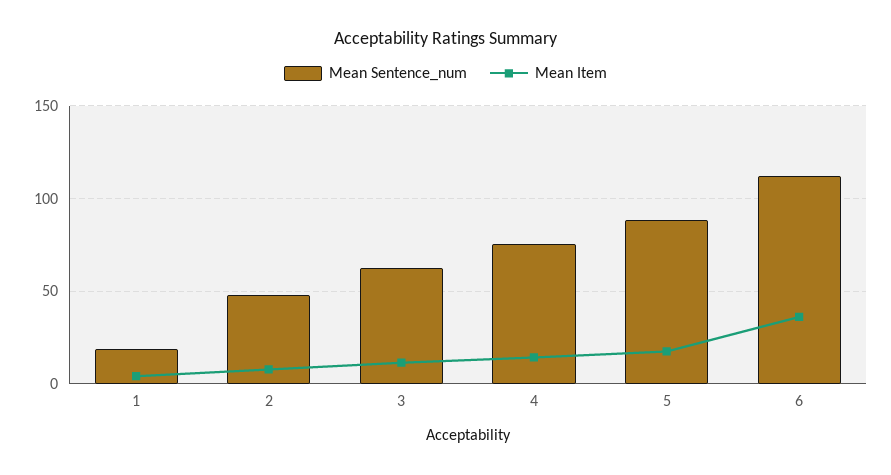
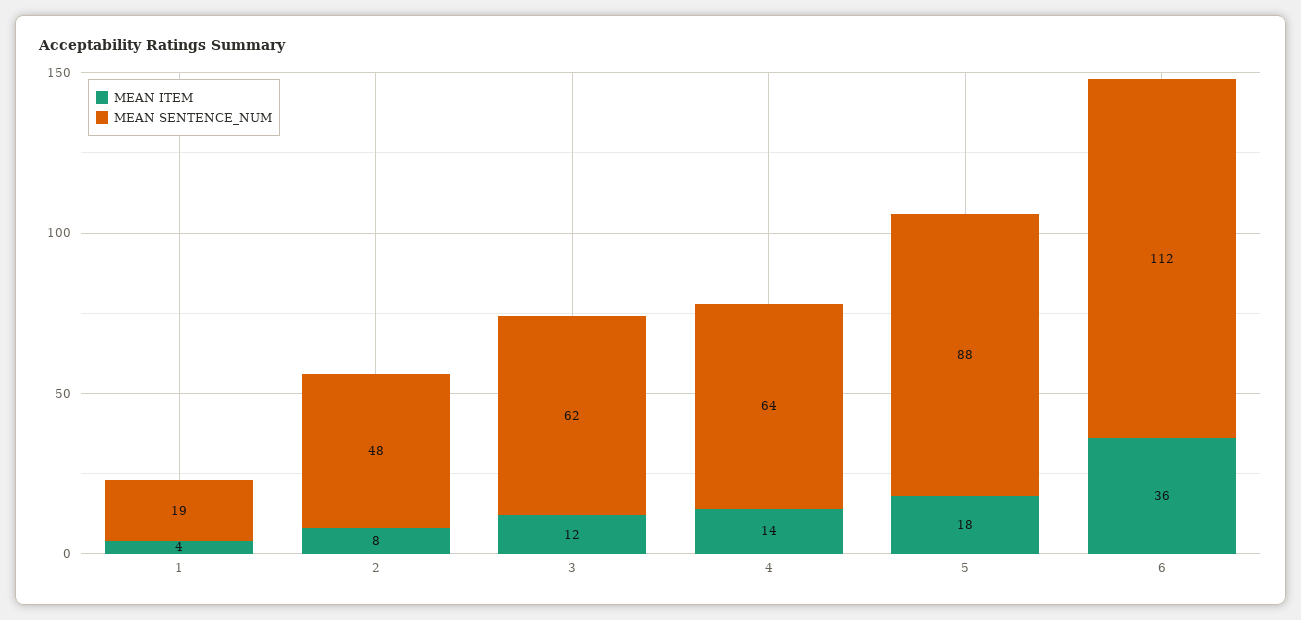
  {
    "Mean Sentence_num": {
      "1": 19,
      "2": 48,
      "3": 62,
-     "4": 75,
+     "4": 64,
      "5": 88,
      "6": 112
    },
    "Mean Item": {
      "1": 4,
      "2": 8,
      "3": 12,
      "4": 14,
      "5": 18,
      "6": 36
    }
  }

